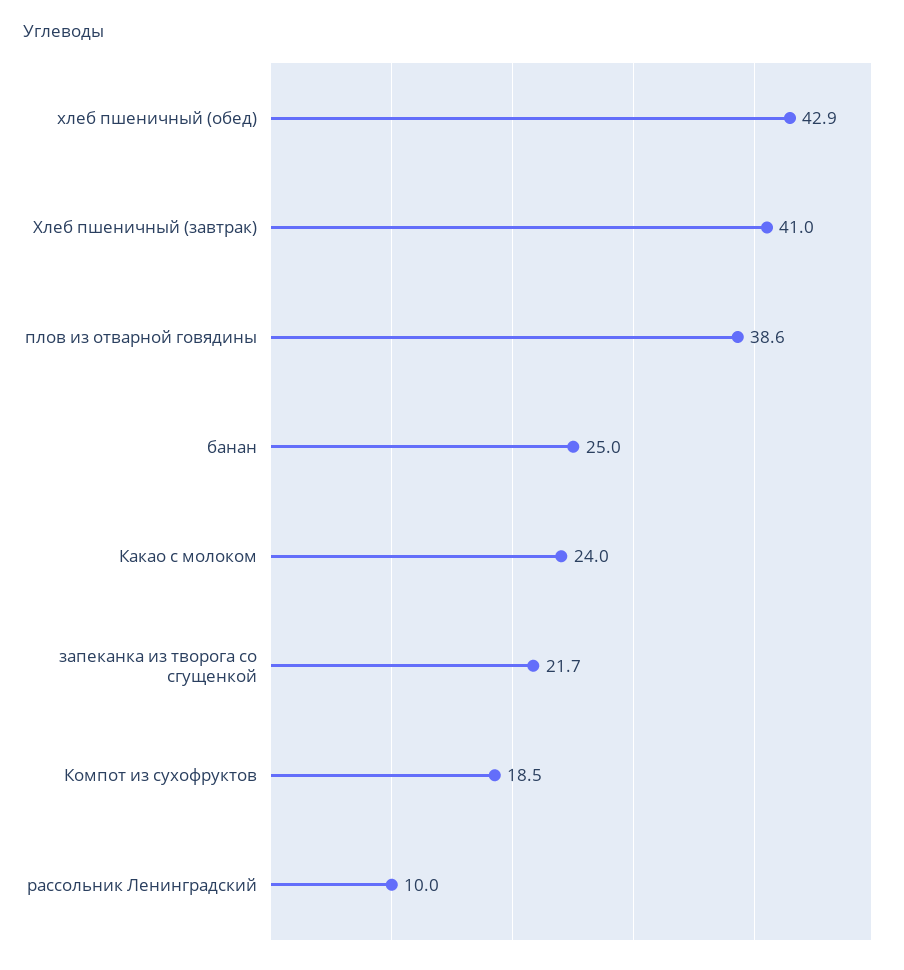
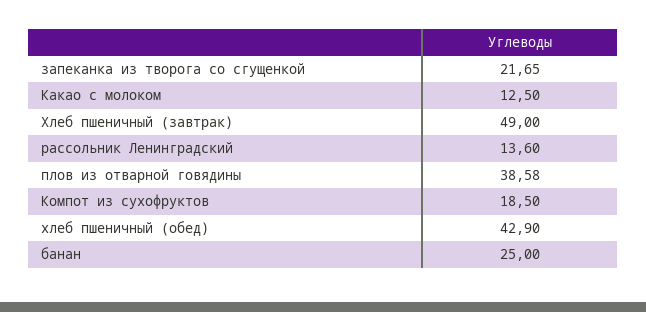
  {
    "хлеб пшеничный (обед)": 42.9,
-   "Хлеб пшеничный (завтрак)": 41,
+   "Хлеб пшеничный (завтрак)": 49,
    "плов из отварной говядины": 38.58,
    "банан": 25,
-   "Какао с молоком": 24,
+   "Какао с молоком": 12.5,
    "запеканка из творога со сгущенкой": 21.65,
    "Компот из сухофруктов": 18.5,
-   "рассольник Ленинградский": 10
+   "рассольник Ленинградский": 13.6
  }

